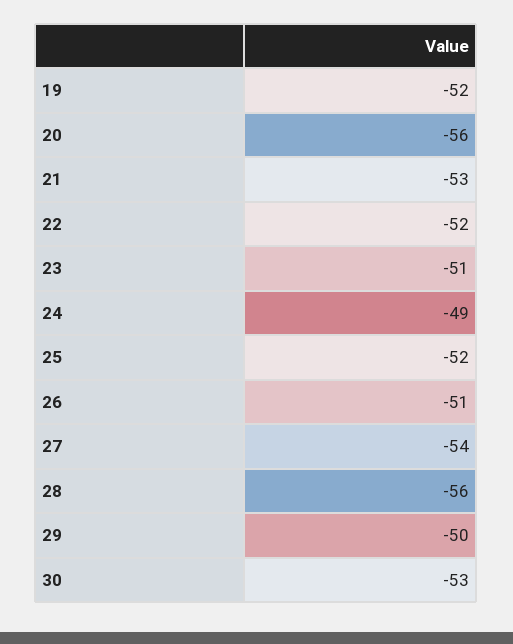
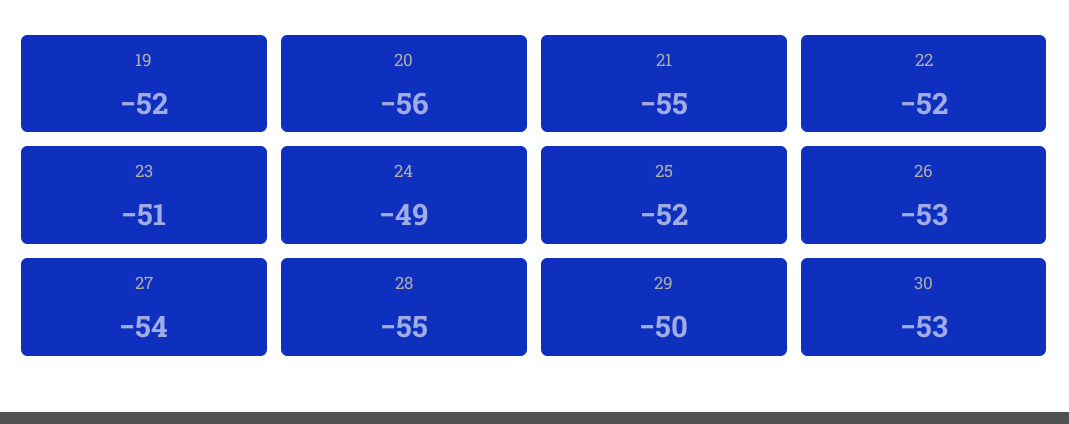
  {
    "19": -52,
    "20": -56,
-   "21": -53,
+   "21": -55,
    "22": -52,
    "23": -51,
    "24": -49,
    "25": -52,
-   "26": -51,
+   "26": -53,
    "27": -54,
-   "28": -56,
+   "28": -55,
    "29": -50,
    "30": -53
  }

